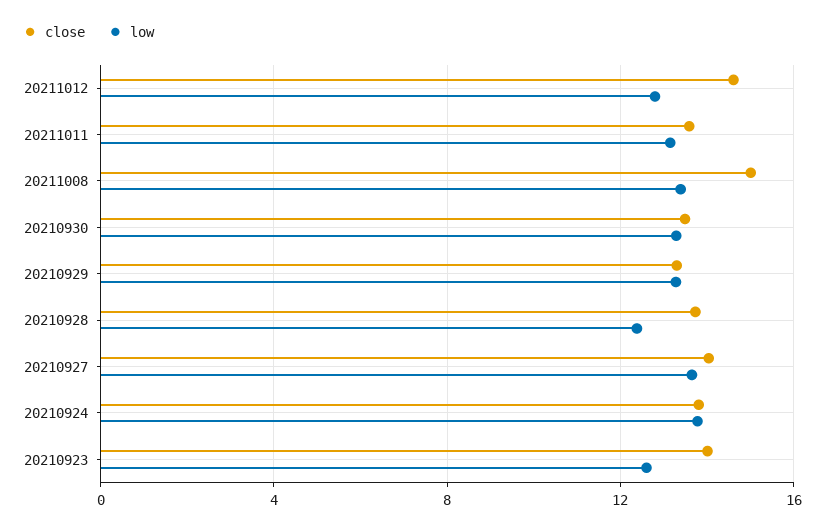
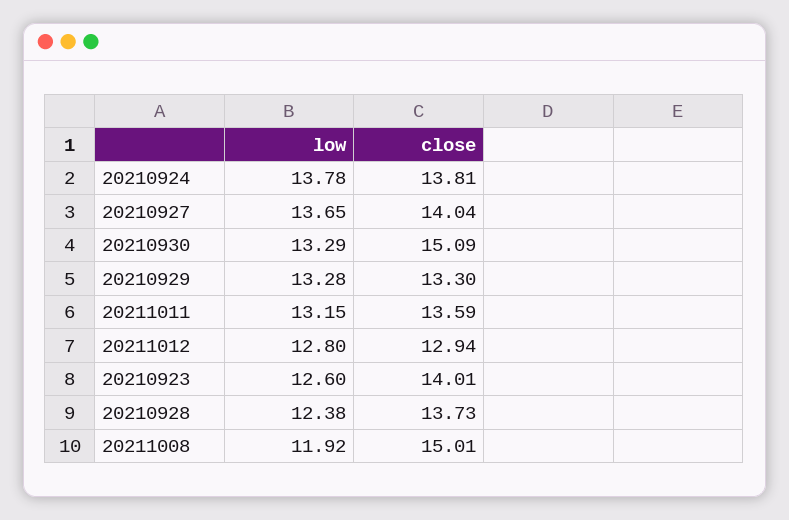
  {
    "close": {
-     "20211012": 14.5,
+     "20211012": 12.94,
      "20211011": 13.59,
      "20211008": 15.01,
-     "20210930": 13.5,
+     "20210930": 15.09,
      "20210929": 13.3,
      "20210928": 13.73,
      "20210927": 14.04,
      "20210924": 13.81,
      "20210923": 14.01
    },
    "low": {
      "20211012": 12.8,
      "20211011": 13.15,
-     "20211008": 13.5,
+     "20211008": 11.92,
      "20210930": 13.29,
      "20210929": 13.28,
      "20210928": 12.38,
      "20210927": 13.65,
      "20210924": 13.78,
      "20210923": 12.6
    }
  }

